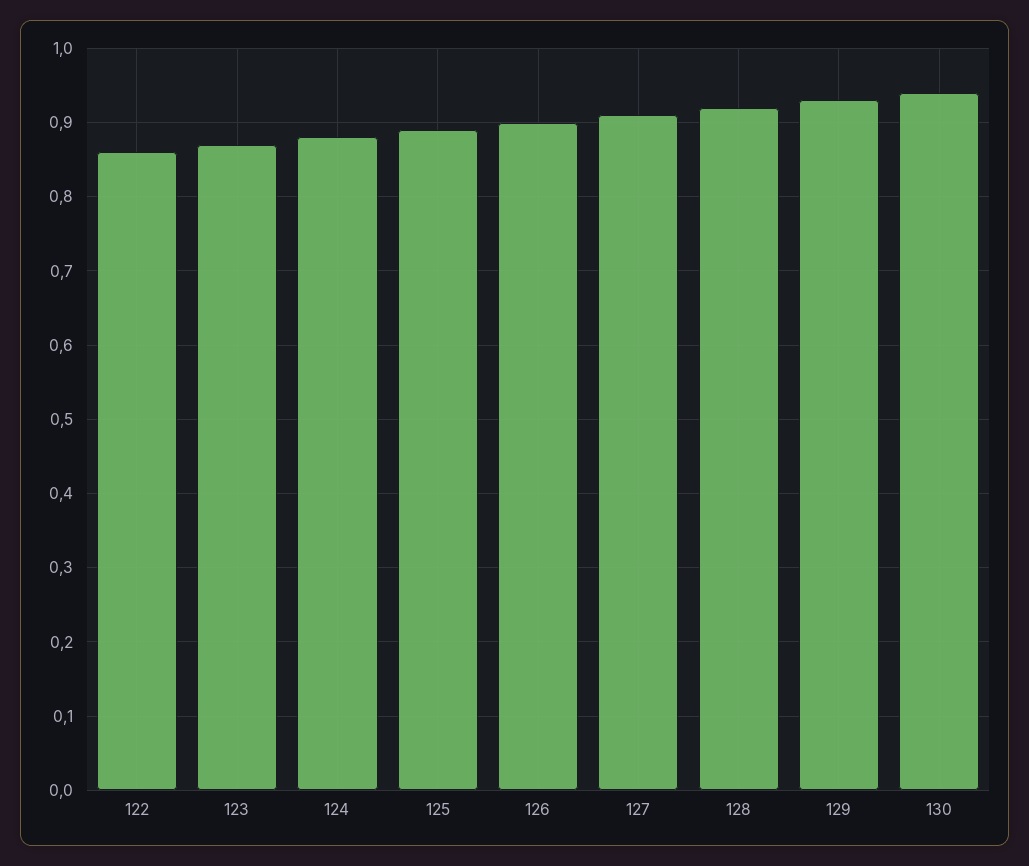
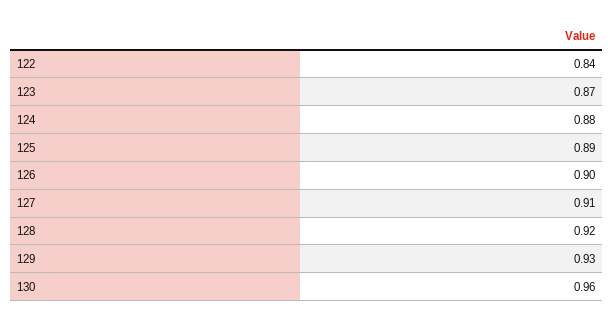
  {
-   "122": 0.86,
+   "122": 0.84,
    "123": 0.87,
    "124": 0.88,
    "125": 0.89,
    "126": 0.9,
    "127": 0.91,
    "128": 0.92,
    "129": 0.93,
-   "130": 0.94
+   "130": 0.96
  }

